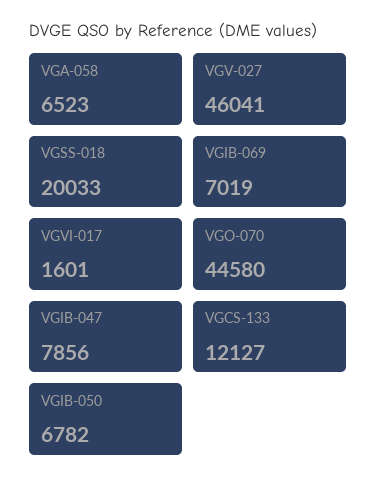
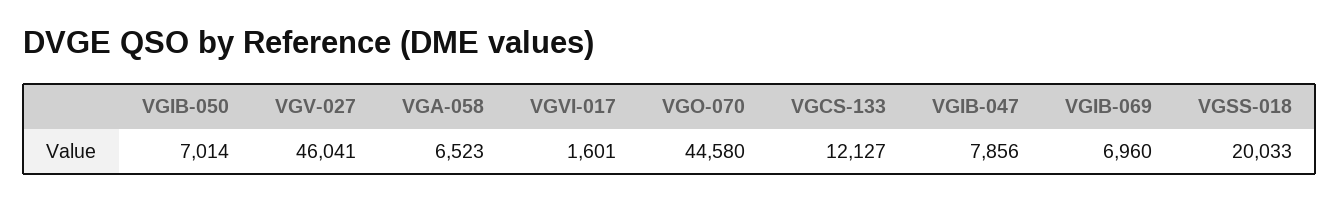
  {
    "VGA-058": 6523,
    "VGV-027": 46041,
    "VGSS-018": 20033,
-   "VGIB-069": 7019,
+   "VGIB-069": 6960,
    "VGVI-017": 1601,
    "VGO-070": 44580,
    "VGIB-047": 7856,
    "VGCS-133": 12127,
-   "VGIB-050": 6782
+   "VGIB-050": 7014
  }

